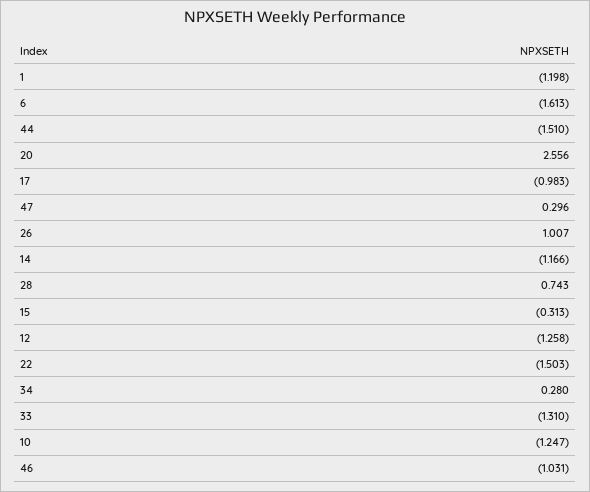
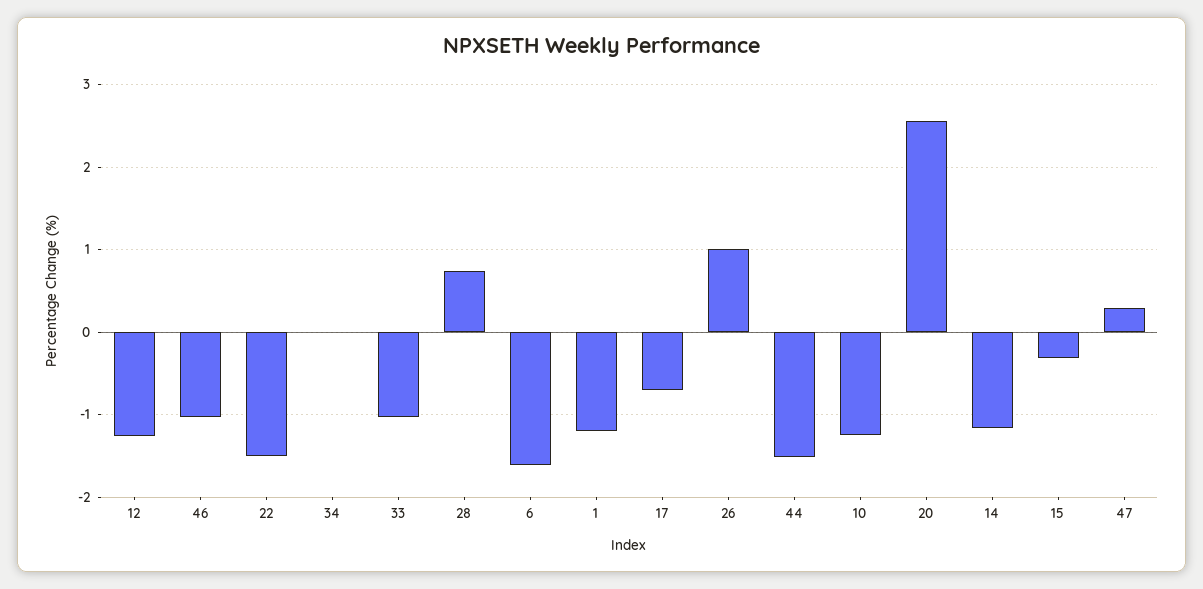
  {
    "1": -1.198,
    "6": -1.613,
    "44": -1.51,
    "20": 2.556,
-   "17": -0.983,
+   "17": -0.7,
    "47": 0.296,
    "26": 1.007,
    "14": -1.166,
    "28": 0.743,
    "15": -0.313,
    "12": -1.258,
    "22": -1.503,
-   "34": 0.28,
+   "34": 0,
-   "33": -1.31,
+   "33": -1,
    "10": -1.247,
    "46": -1.031
  }

